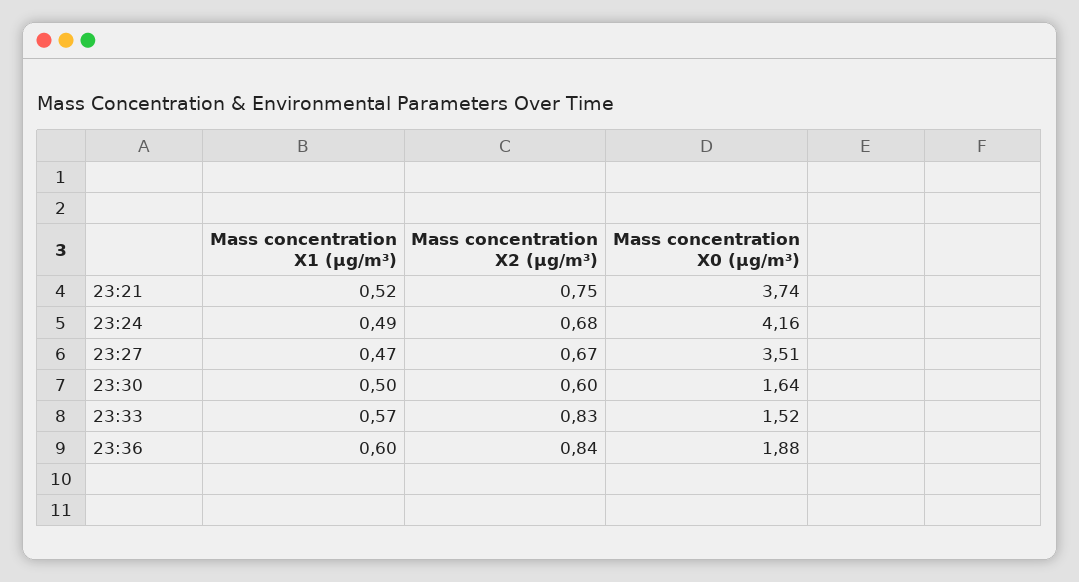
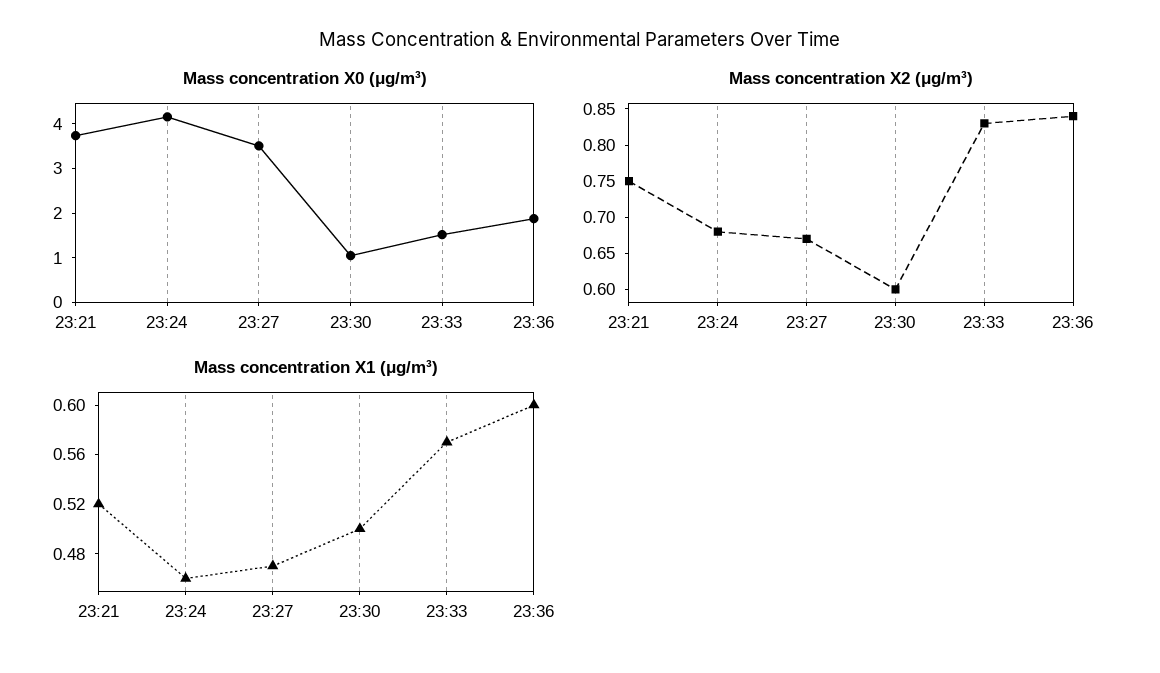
  {
    "Mass concentration X1 (μg/m³)": {
      "23:21": 0.52,
-     "23:24": 0.49,
+     "23:24": 0.46,
      "23:27": 0.47,
      "23:30": 0.5,
      "23:33": 0.57,
      "23:36": 0.6
    },
    "Mass concentration X2 (μg/m³)": {
      "23:21": 0.75,
      "23:24": 0.68,
      "23:27": 0.67,
      "23:30": 0.6,
      "23:33": 0.83,
      "23:36": 0.84
    },
    "Mass concentration X0 (μg/m³)": {
      "23:21": 3.74,
      "23:24": 4.16,
      "23:27": 3.51,
-     "23:30": 1.64,
+     "23:30": 1,
      "23:33": 1.52,
      "23:36": 1.88
    }
  }

